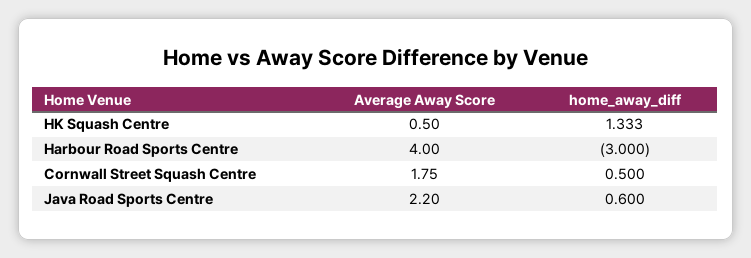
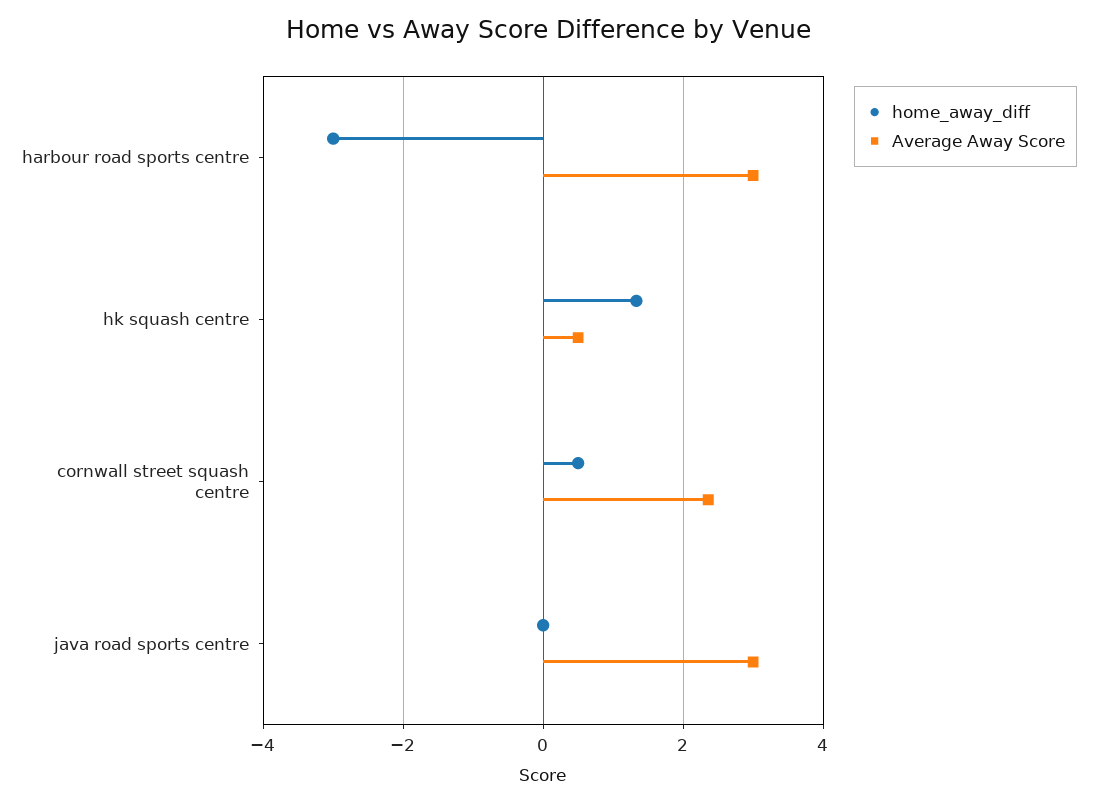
  {
    "Average Away Score": {
      "HK Squash Centre": 0.5,
-     "Harbour Road Sports Centre": 4,
+     "Harbour Road Sports Centre": 3,
-     "Cornwall Street Squash Centre": 1.75,
+     "Cornwall Street Squash Centre": 2.4,
-     "Java Road Sports Centre": 2.2
+     "Java Road Sports Centre": 3
    },
    "home_away_diff": {
      "HK Squash Centre": 1.333,
      "Harbour Road Sports Centre": -3,
      "Cornwall Street Squash Centre": 0.5,
-     "Java Road Sports Centre": 0.6
+     "Java Road Sports Centre": 0
    }
  }

